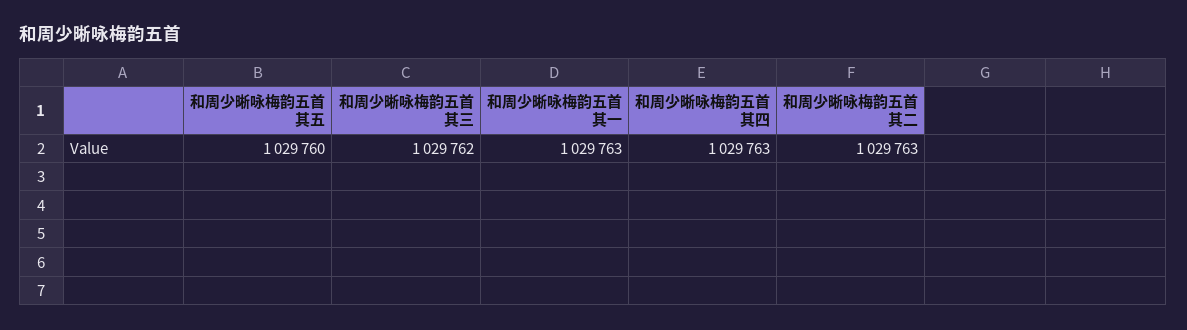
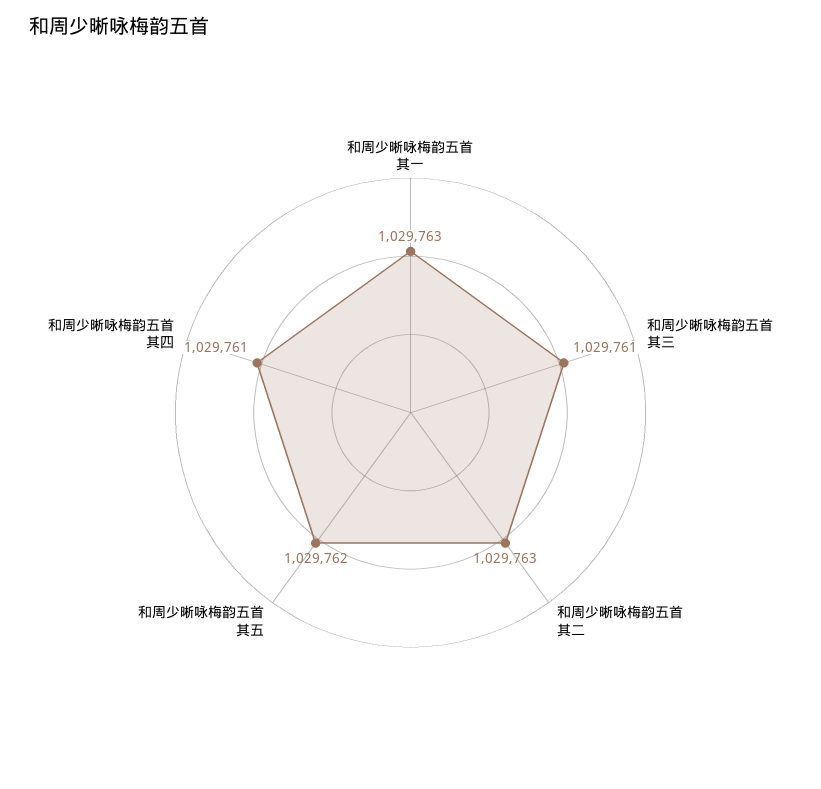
  {
-   "和周少晰咏梅韵五首 其五": 1029760,
+   "和周少晰咏梅韵五首 其五": 1029762,
-   "和周少晰咏梅韵五首 其三": 1029762,
+   "和周少晰咏梅韵五首 其三": 1029761,
    "和周少晰咏梅韵五首 其一": 1029763,
-   "和周少晰咏梅韵五首 其四": 1029763,
+   "和周少晰咏梅韵五首 其四": 1029761,
    "和周少晰咏梅韵五首 其二": 1029763
  }

